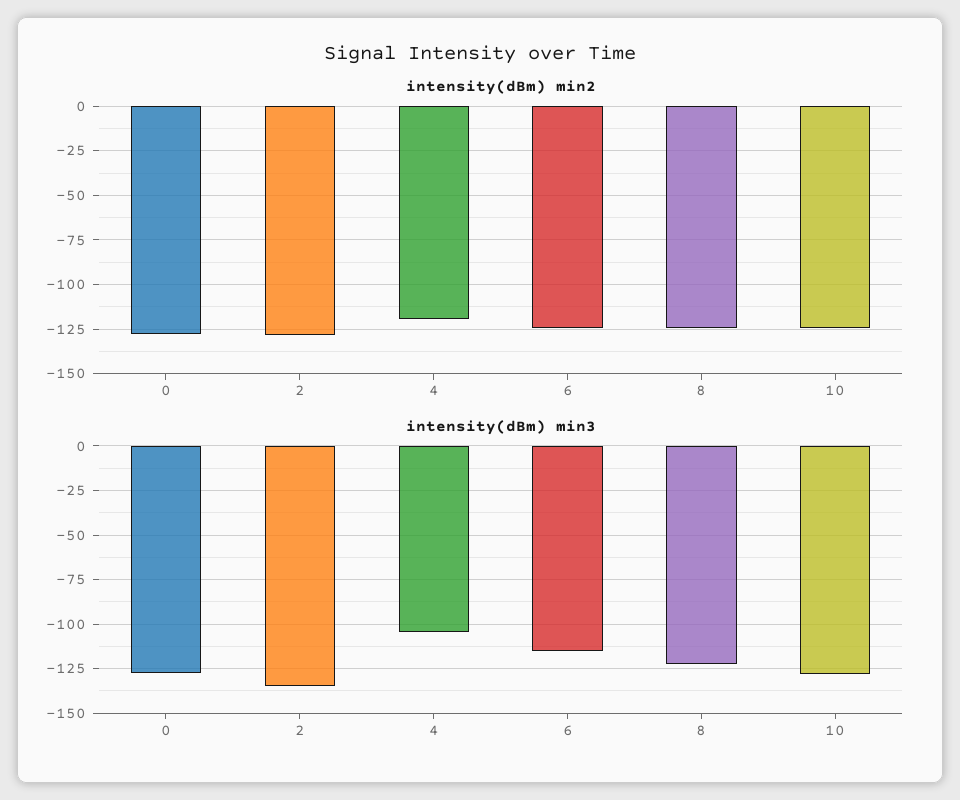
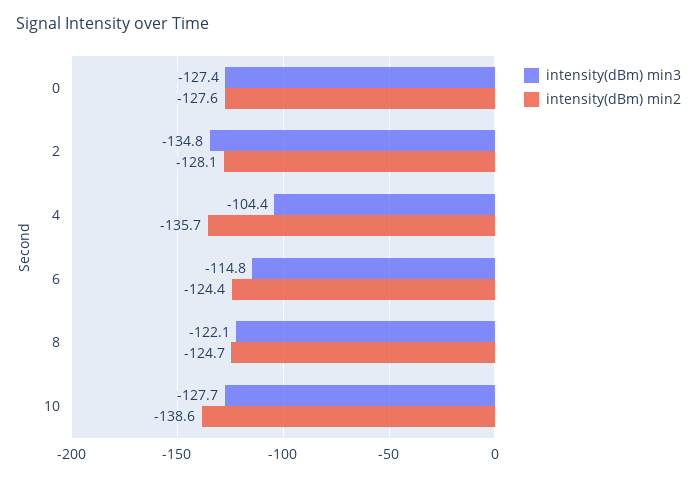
  {
    "intensity(dBm) min2": {
      "0": -127.6,
      "2": -128.1,
-     "4": -120,
+     "4": -135.7,
      "6": -124.4,
      "8": -124.7,
-     "10": -125
+     "10": -138.6
    },
    "intensity(dBm) min3": {
      "0": -127.4,
      "2": -134.8,
      "4": -104.4,
      "6": -114.8,
      "8": -122.1,
      "10": -127.7
    }
  }

